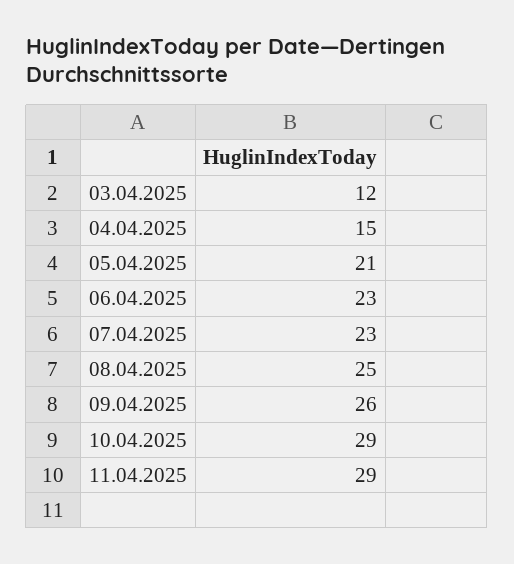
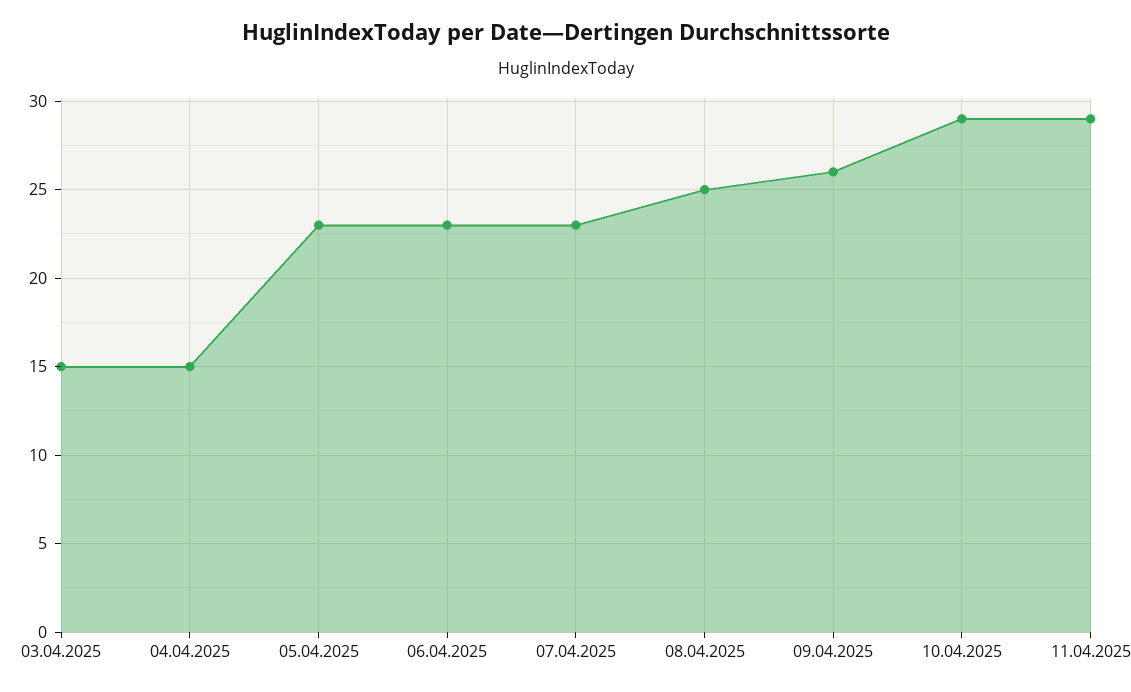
  {
-   "03.04.2025": 12,
+   "03.04.2025": 15,
    "04.04.2025": 15,
-   "05.04.2025": 21,
+   "05.04.2025": 23,
    "06.04.2025": 23,
    "07.04.2025": 23,
    "08.04.2025": 25,
    "09.04.2025": 26,
    "10.04.2025": 29,
    "11.04.2025": 29
  }

